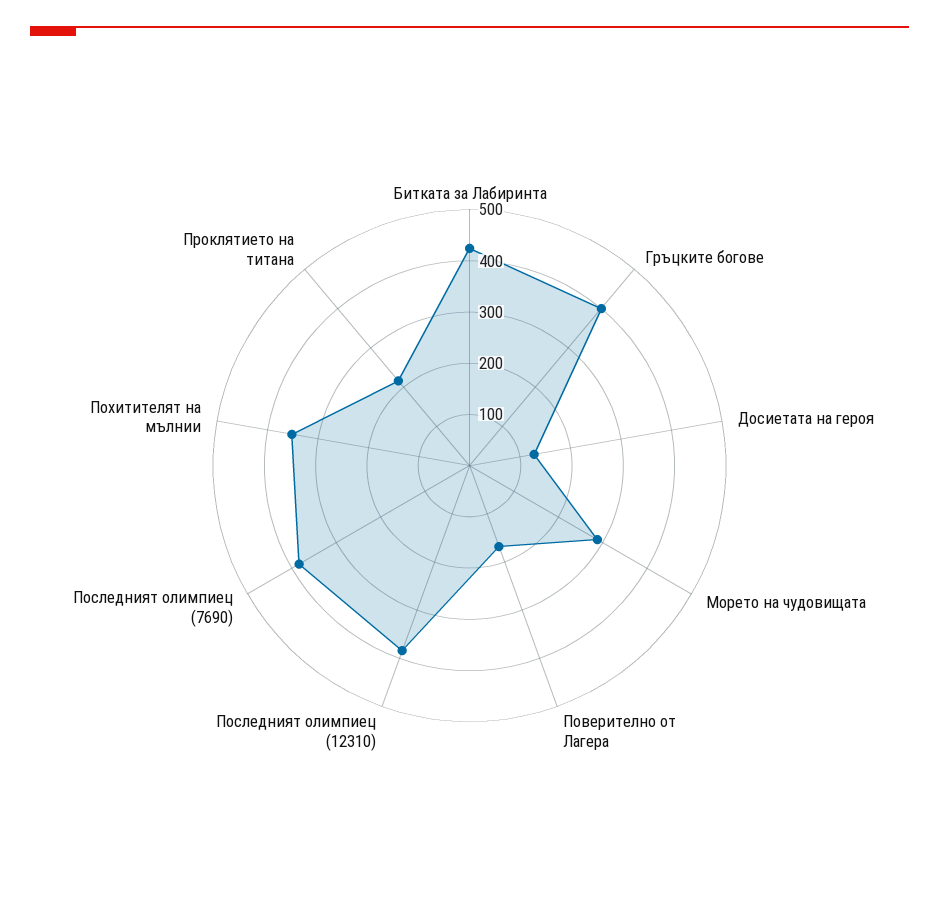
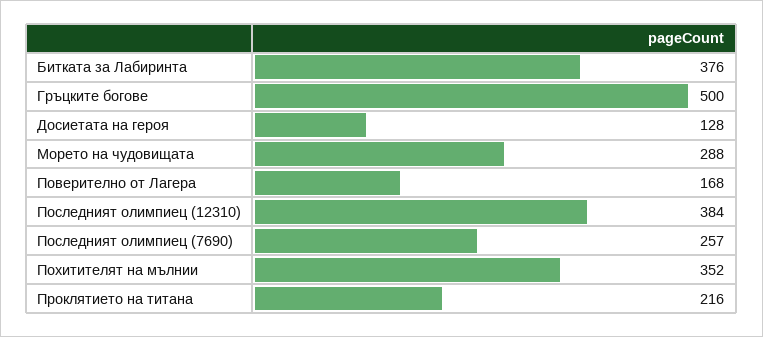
  {
-   "Битката за Лабиринта": 420,
+   "Битката за Лабиринта": 376,
-   "Гръцките богове": 400,
+   "Гръцките богове": 500,
    "Досиетата на героя": 128,
    "Морето на чудовищата": 288,
    "Поверително от Лагера": 168,
    "Последният олимпиец (12310)": 384,
-   "Последният олимпиец (7690)": 380,
+   "Последният олимпиец (7690)": 257,
    "Похитителят на мълнии": 352,
    "Проклятието на титана": 216
  }

